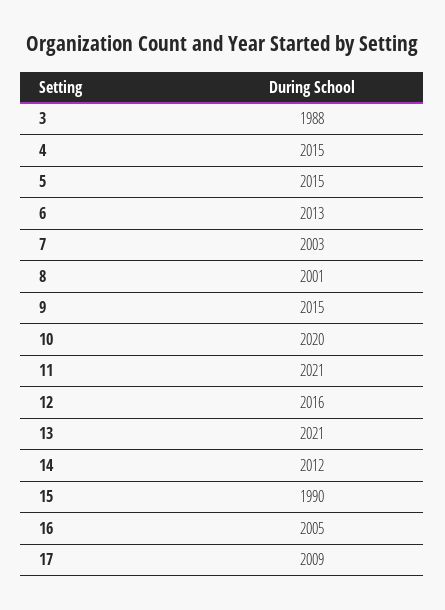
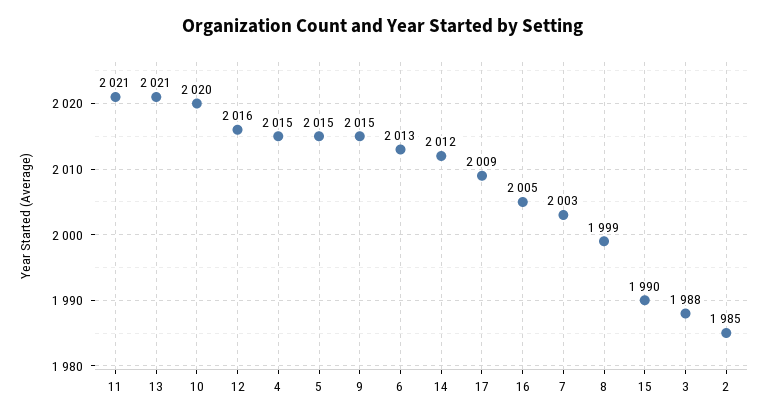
  {
    "3": 1988,
    "4": 2015,
    "5": 2015,
    "6": 2013,
    "7": 2003,
-   "8": 2001,
+   "8": 1999,
    "9": 2015,
    "10": 2020,
    "11": 2021,
    "12": 2016,
    "13": 2021,
    "14": 2012,
    "15": 1990,
    "16": 2005,
-   "17": 2009
+   "17": 2009,
+   "2": 1985
  }

